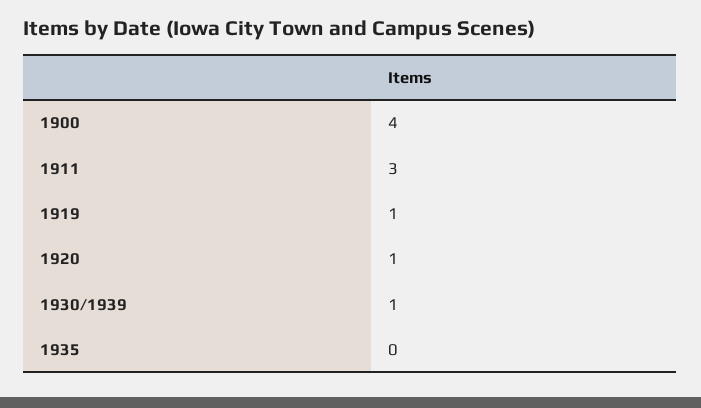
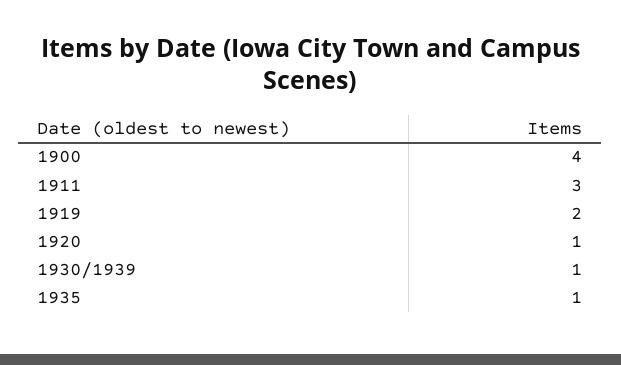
  {
    "1900": 4,
    "1911": 3,
-   "1919": 1,
+   "1919": 2,
    "1920": 1,
    "1930/1939": 1,
-   "1935": 0
+   "1935": 1
  }

